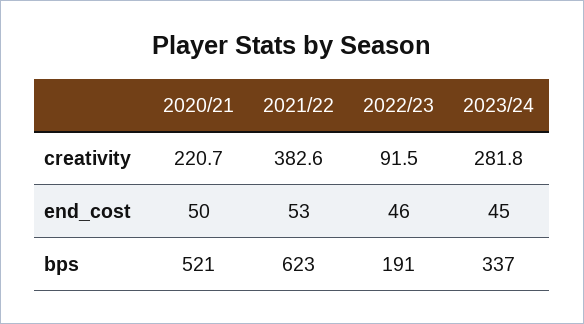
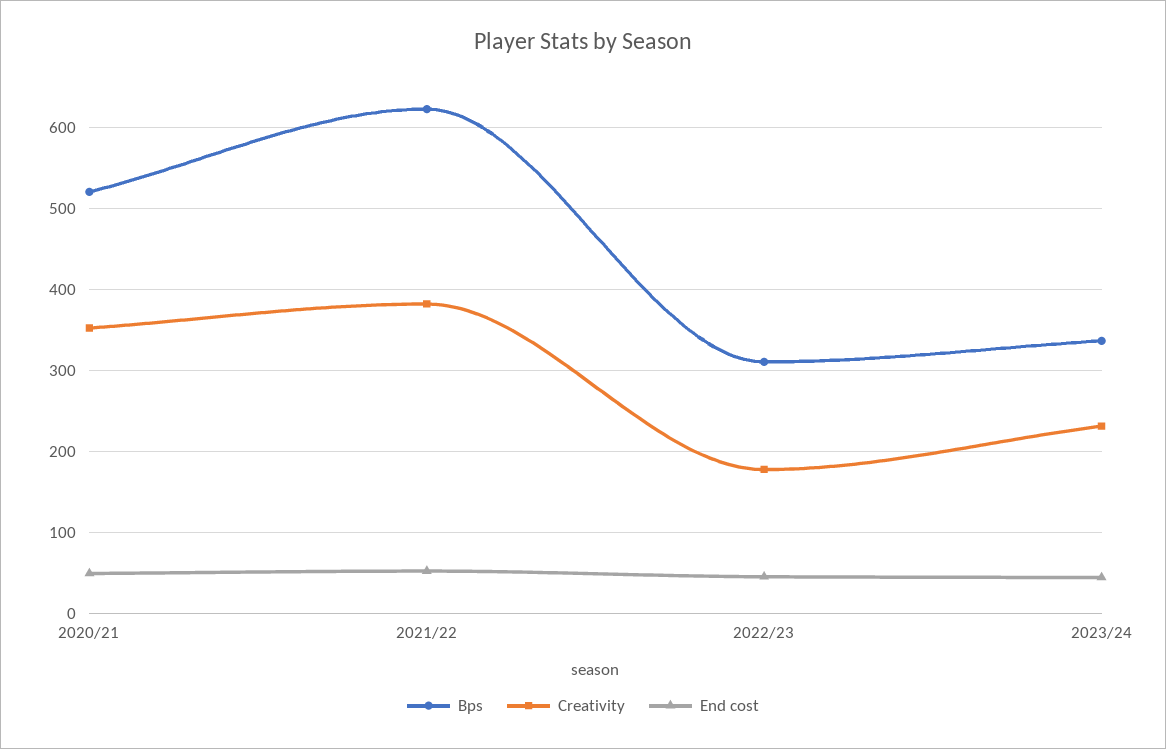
  {
    "creativity": {
-     "2020/21": 220.7,
+     "2020/21": 350,
      "2021/22": 382.6,
-     "2022/23": 91.5,
+     "2022/23": 180,
-     "2023/24": 281.8
+     "2023/24": 230
    },
    "end_cost": {
      "2020/21": 50,
      "2021/22": 53,
      "2022/23": 46,
      "2023/24": 45
    },
    "bps": {
      "2020/21": 521,
      "2021/22": 623,
-     "2022/23": 191,
+     "2022/23": 310,
      "2023/24": 337
    }
  }

